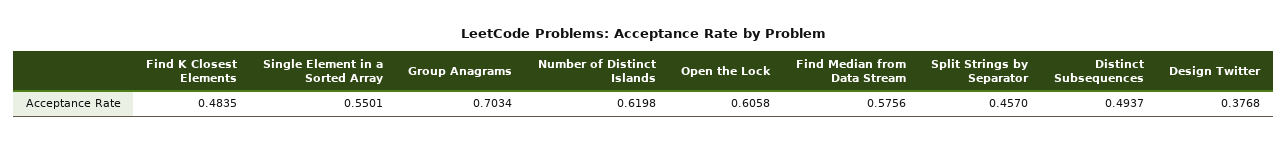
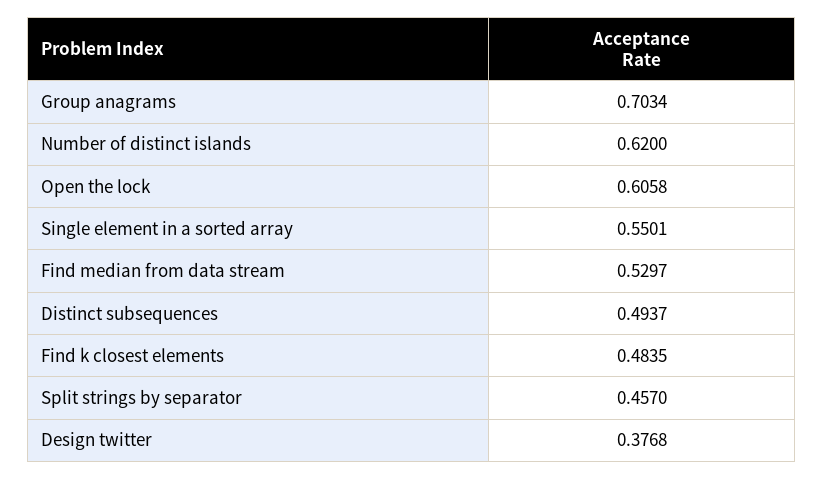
  {
    "Find K Closest Elements": 0.4835,
    "Single Element in a Sorted Array": 0.5501,
    "Group Anagrams": 0.7034,
-   "Number of Distinct Islands": 0.6198,
+   "Number of Distinct Islands": 0.62,
    "Open the Lock": 0.6058,
-   "Find Median from Data Stream": 0.5756,
+   "Find Median from Data Stream": 0.5297,
    "Split Strings by Separator": 0.457,
    "Distinct Subsequences": 0.4937,
    "Design Twitter": 0.3768
  }

